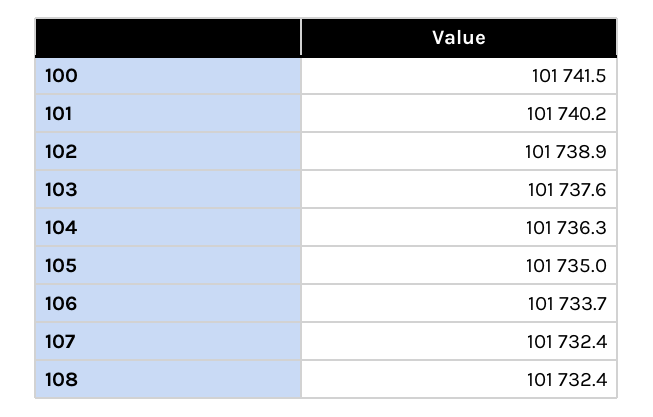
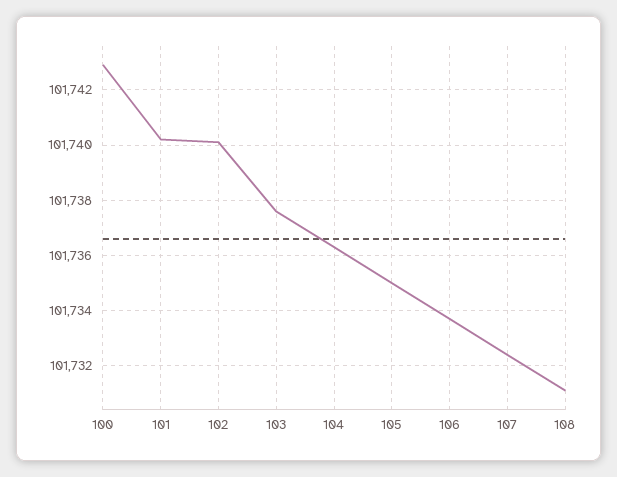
  {
-   "100": 101741.5,
+   "100": 101743,
    "101": 101740.2,
-   "102": 101738.9,
+   "102": 101740,
    "103": 101737.6,
    "104": 101736.3,
    "105": 101735,
    "106": 101733.7,
    "107": 101732.4,
-   "108": 101732.4
+   "108": 101731
  }

